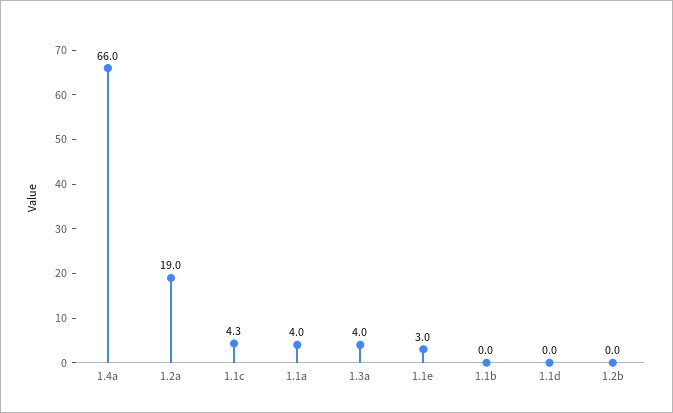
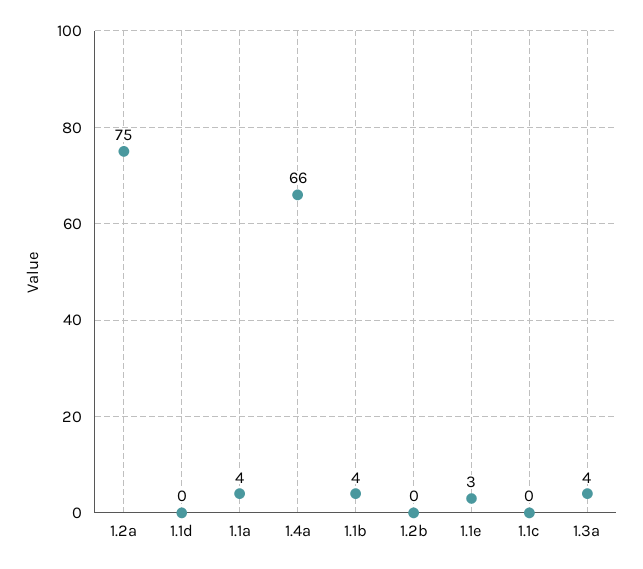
  {
    "1.4a": 66,
-   "1.2a": 19,
+   "1.2a": 75,
-   "1.1c": 4.3,
+   "1.1c": 0,
    "1.1a": 4,
    "1.3a": 4,
    "1.1e": 3,
-   "1.1b": 0,
+   "1.1b": 4,
    "1.1d": 0,
    "1.2b": 0
  }

